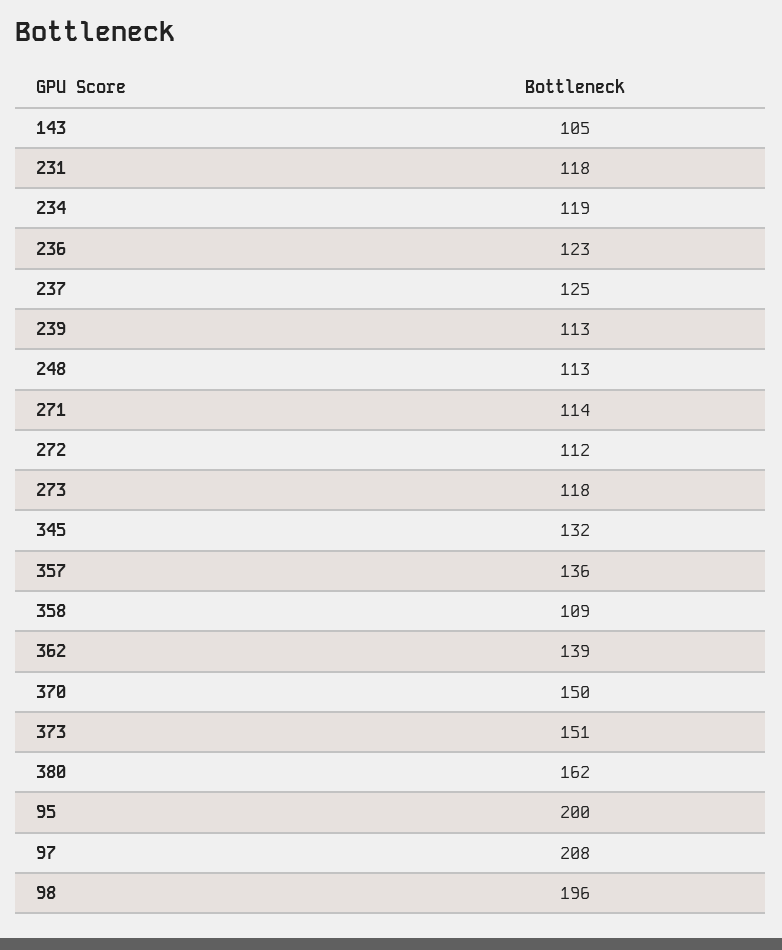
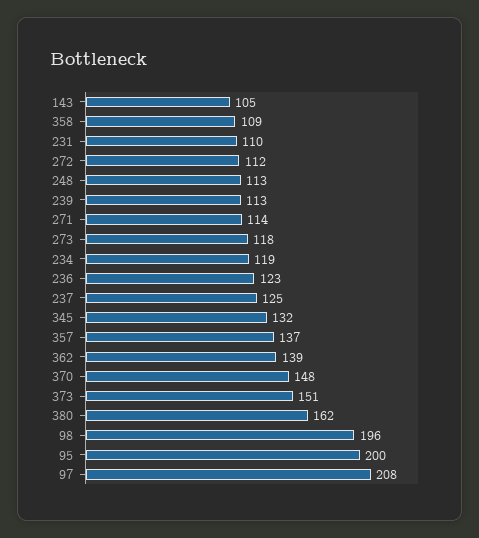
  {
    "143": 105,
-   "231": 118,
+   "231": 110,
    "234": 119,
    "236": 123,
    "237": 125,
    "239": 113,
    "248": 113,
    "271": 114,
    "272": 112,
    "273": 118,
    "345": 132,
-   "357": 136,
+   "357": 137,
    "358": 109,
    "362": 139,
-   "370": 150,
+   "370": 148,
    "373": 151,
    "380": 162,
    "95": 200,
    "97": 208,
    "98": 196
  }

